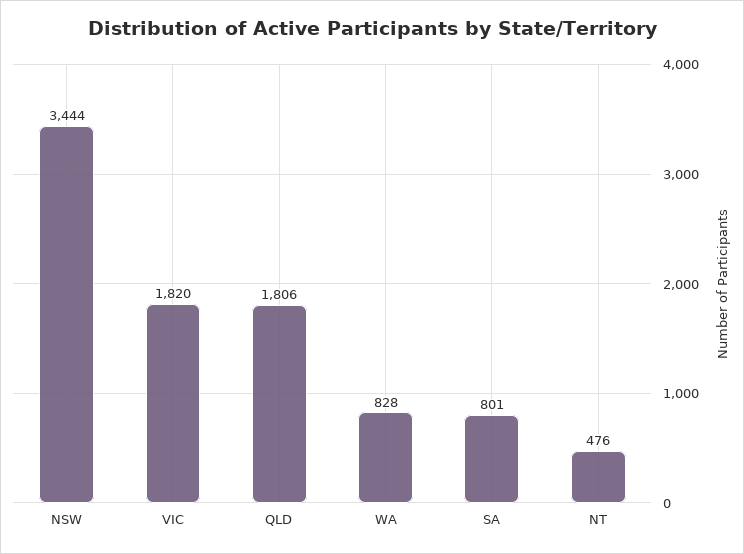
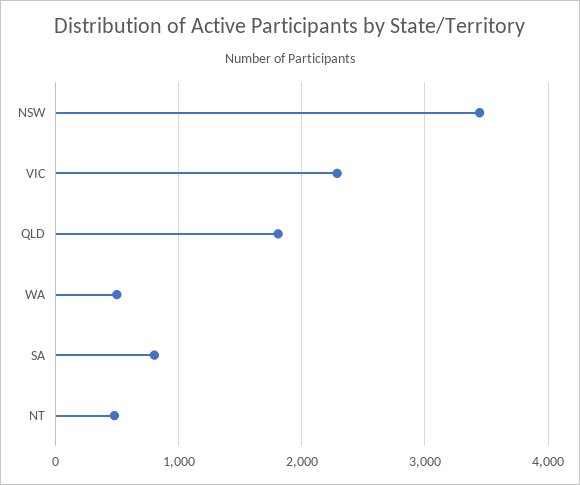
  {
    "NSW": 3444,
-   "VIC": 1820,
+   "VIC": 2300,
    "QLD": 1806,
-   "WA": 828,
+   "WA": 500,
    "SA": 801,
    "NT": 476
  }

